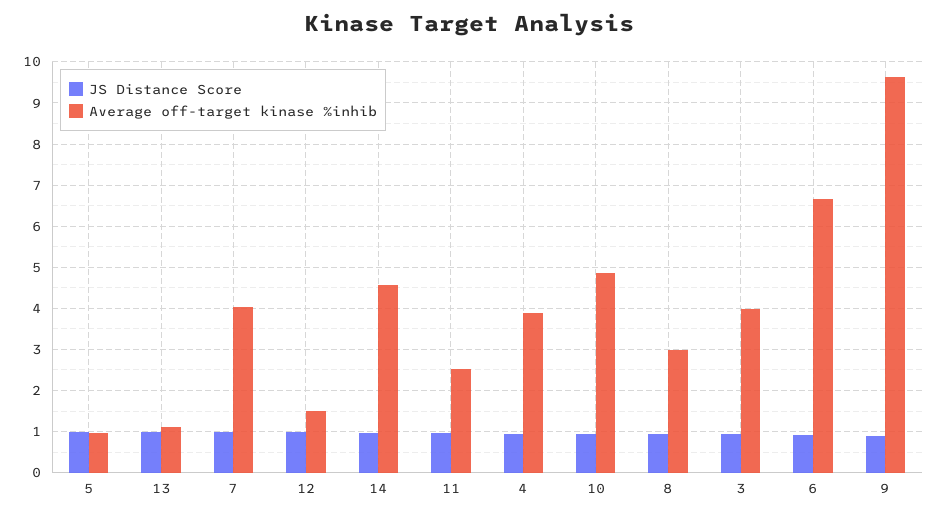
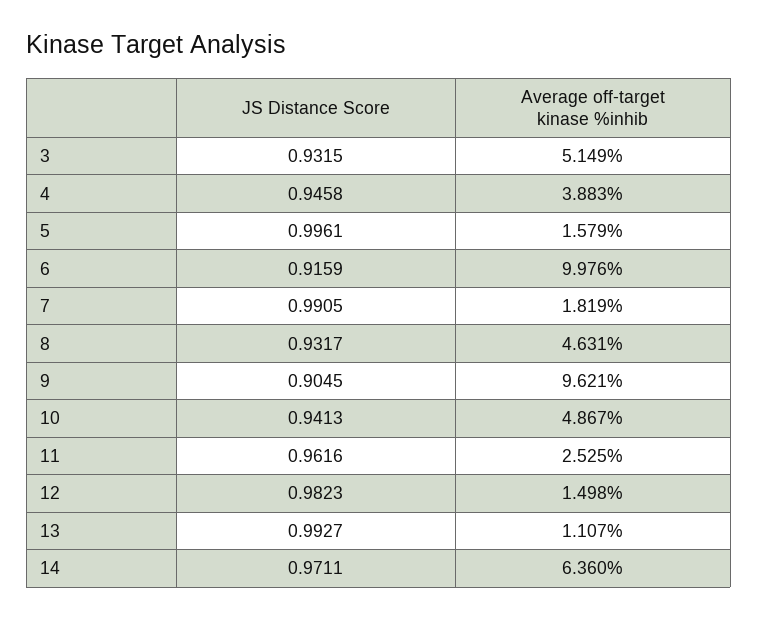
  {
    "JS Distance Score": {
      "5": 0.9961,
      "13": 0.9927,
      "7": 0.9905,
      "12": 0.9823,
      "14": 0.9711,
      "11": 0.9616,
      "4": 0.9458,
      "10": 0.9413,
      "8": 0.9317,
      "3": 0.9315,
      "6": 0.9159,
      "9": 0.9045
    },
    "Average off-target kinase %inhib": {
-     "5": 1,
+     "5": 1.579,
      "13": 1.107,
-     "7": 4,
+     "7": 1.819,
      "12": 1.498,
-     "14": 4.6,
+     "14": 6.36,
      "11": 2.525,
      "4": 3.883,
      "10": 4.867,
-     "8": 3,
+     "8": 4.631,
-     "3": 4,
+     "3": 5.149,
-     "6": 6.6,
+     "6": 9.976,
      "9": 9.621
    }
  }

